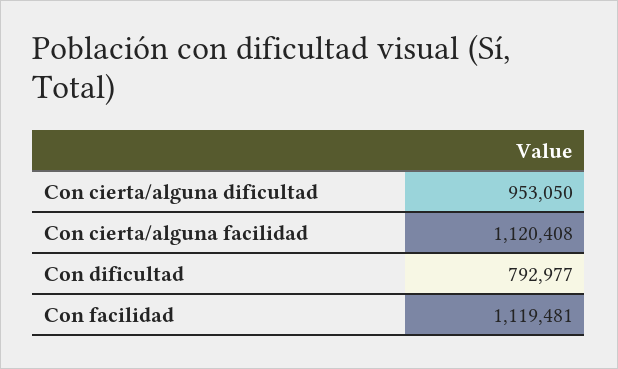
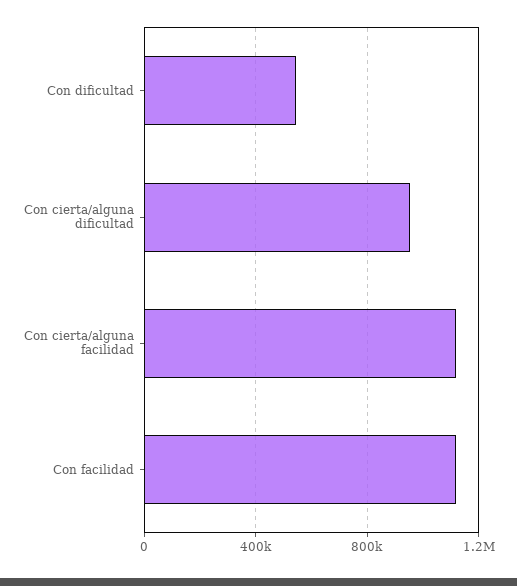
  {
    "Con cierta/alguna dificultad": 953050,
    "Con cierta/alguna facilidad": 1120408,
-   "Con dificultad": 792977,
+   "Con dificultad": 550000,
    "Con facilidad": 1119481
  }

